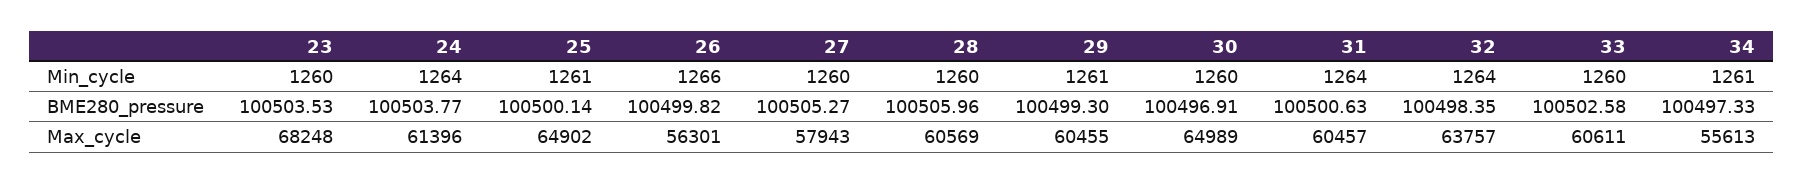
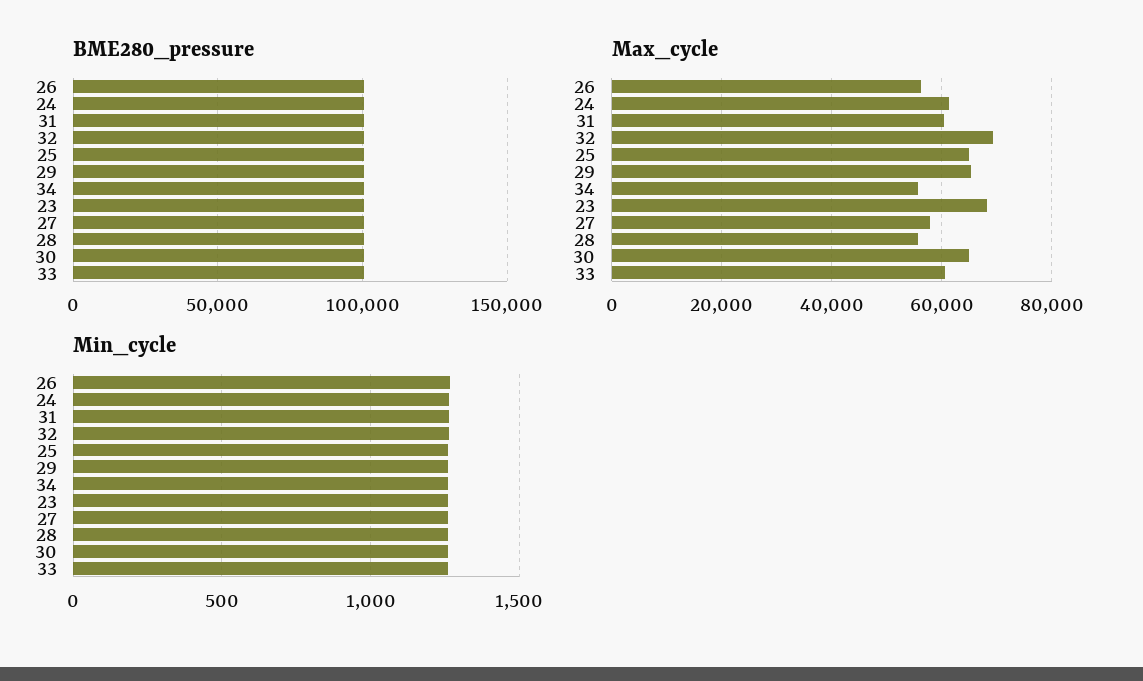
  {
    "Min_cycle": {
      "23": 1260,
      "24": 1264,
      "25": 1261,
      "26": 1266,
      "27": 1260,
      "28": 1260,
      "29": 1261,
      "30": 1260,
      "31": 1264,
      "32": 1264,
      "33": 1260,
      "34": 1261
    },
    "BME280_pressure": {
      "23": 100503.53,
      "24": 100503.77,
      "25": 100500.14,
      "26": 100499.82,
      "27": 100505.27,
      "28": 100505.96,
      "29": 100499.3,
      "30": 100496.91,
      "31": 100500.63,
      "32": 100498.35,
      "33": 100502.58,
      "34": 100497.33
    },
    "Max_cycle": {
      "23": 68248,
      "24": 61396,
      "25": 64902,
      "26": 56301,
      "27": 57943,
-     "28": 60569,
+     "28": 56000,
-     "29": 60455,
+     "29": 66000,
      "30": 64989,
      "31": 60457,
-     "32": 63757,
+     "32": 70000,
      "33": 60611,
      "34": 55613
    }
  }

